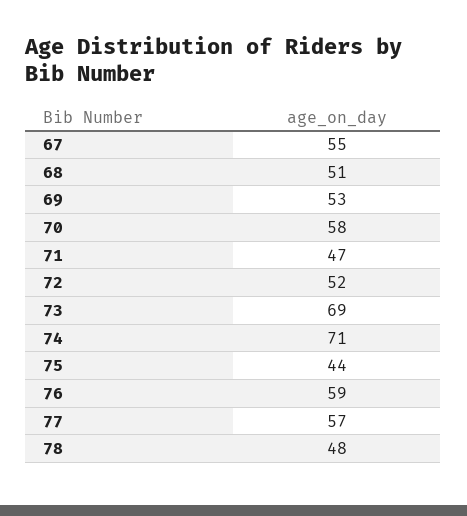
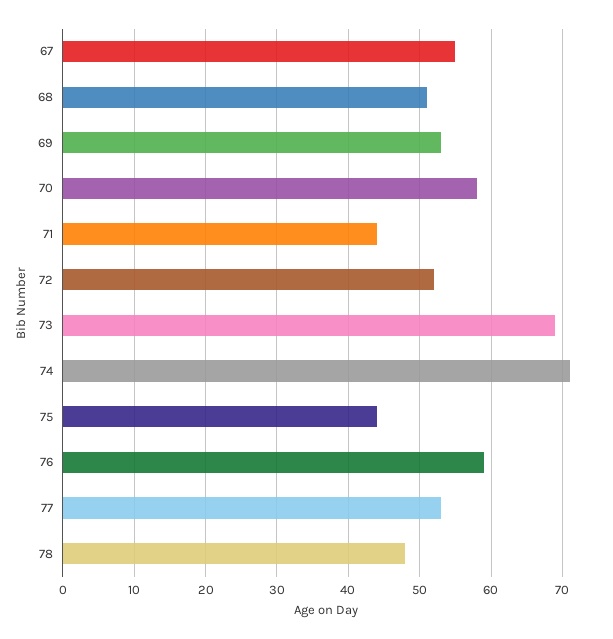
  {
    "67": 55,
    "68": 51,
    "69": 53,
    "70": 58,
-   "71": 47,
+   "71": 44,
    "72": 52,
    "73": 69,
    "74": 71,
    "75": 44,
    "76": 59,
-   "77": 57,
+   "77": 53,
    "78": 48
  }

